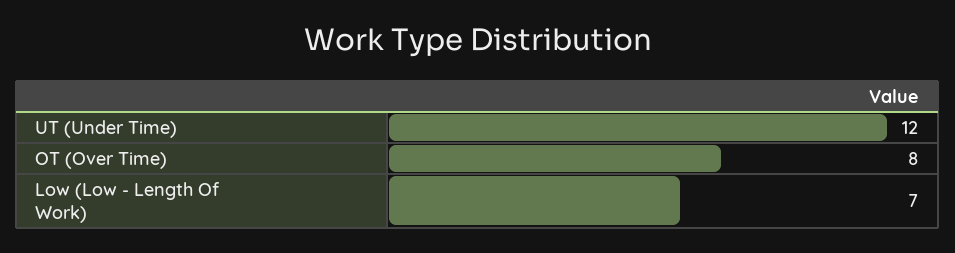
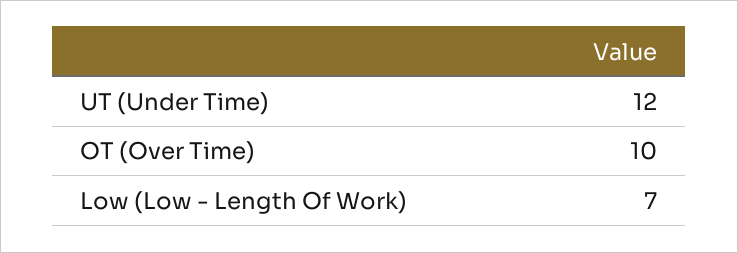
  {
    "UT (Under Time)": 12,
-   "OT (Over Time)": 8,
+   "OT (Over Time)": 10,
    "Low (Low - Length Of Work)": 7
  }

